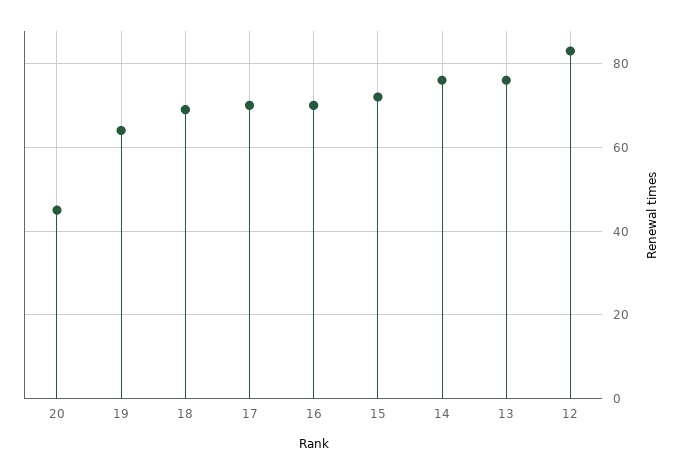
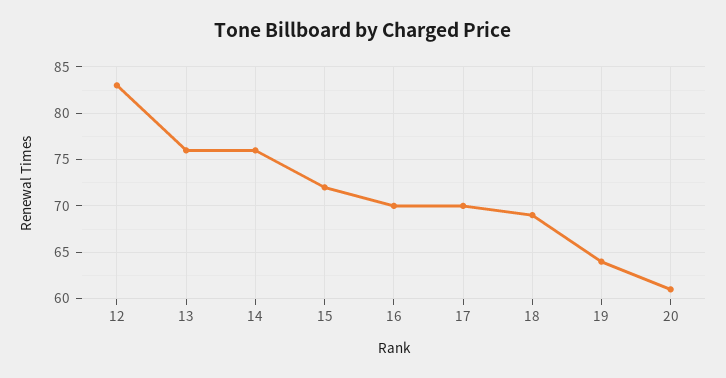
  {
-   "20": 45,
+   "20": 61,
    "19": 64,
    "18": 69,
    "17": 70,
    "16": 70,
    "15": 72,
    "14": 76,
    "13": 76,
    "12": 83
  }

